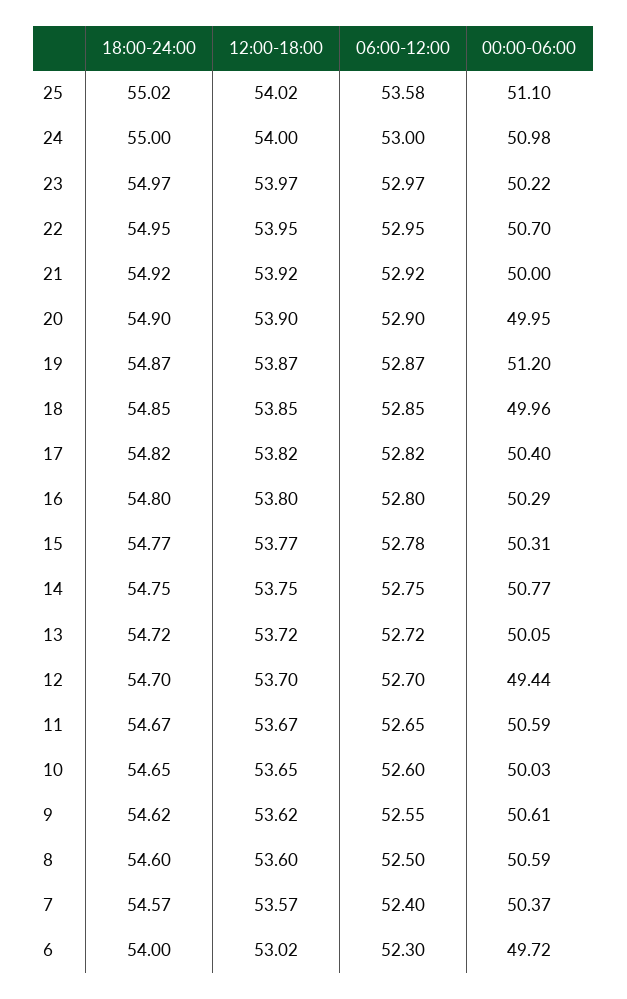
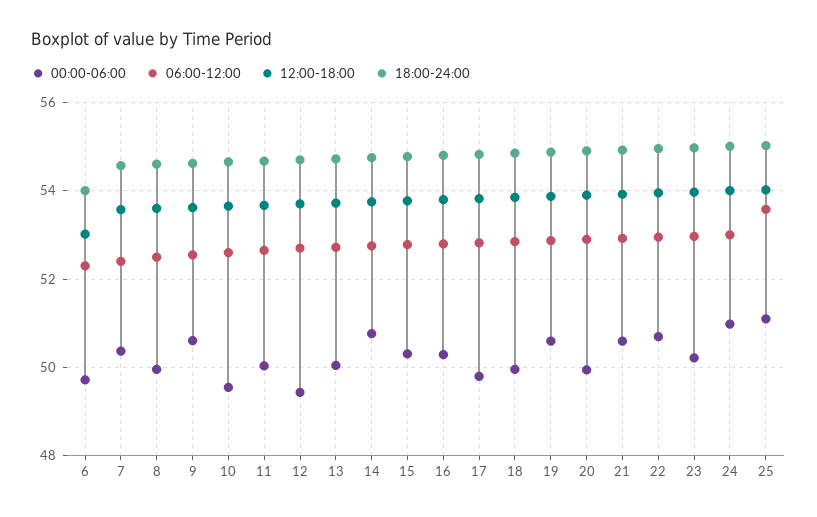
  {
    "18:00-24:00": {
      "25": 55.02,
      "24": 55,
      "23": 54.97,
      "22": 54.95,
      "21": 54.92,
      "20": 54.9,
      "19": 54.87,
      "18": 54.85,
      "17": 54.82,
      "16": 54.8,
      "15": 54.77,
      "14": 54.75,
      "13": 54.72,
      "12": 54.7,
      "11": 54.67,
      "10": 54.65,
      "9": 54.62,
      "8": 54.6,
      "7": 54.57,
      "6": 54
    },
    "12:00-18:00": {
      "25": 54.02,
      "24": 54,
      "23": 53.97,
      "22": 53.95,
      "21": 53.92,
      "20": 53.9,
      "19": 53.87,
      "18": 53.85,
      "17": 53.82,
      "16": 53.8,
      "15": 53.77,
      "14": 53.75,
      "13": 53.72,
      "12": 53.7,
      "11": 53.67,
      "10": 53.65,
      "9": 53.62,
      "8": 53.6,
      "7": 53.57,
      "6": 53.02
    },
    "06:00-12:00": {
      "25": 53.58,
      "24": 53,
      "23": 52.97,
      "22": 52.95,
      "21": 52.92,
      "20": 52.9,
      "19": 52.87,
      "18": 52.85,
      "17": 52.82,
      "16": 52.8,
      "15": 52.78,
      "14": 52.75,
      "13": 52.72,
      "12": 52.7,
      "11": 52.65,
      "10": 52.6,
      "9": 52.55,
      "8": 52.5,
      "7": 52.4,
      "6": 52.3
    },
    "00:00-06:00": {
      "25": 51.1,
      "24": 50.98,
      "23": 50.22,
      "22": 50.7,
-     "21": 50,
+     "21": 50.6,
      "20": 49.95,
-     "19": 51.2,
+     "19": 50.6,
      "18": 49.96,
-     "17": 50.4,
+     "17": 49.8,
      "16": 50.29,
      "15": 50.31,
      "14": 50.77,
      "13": 50.05,
      "12": 49.44,
-     "11": 50.59,
+     "11": 50,
-     "10": 50.03,
+     "10": 49.6,
      "9": 50.61,
-     "8": 50.59,
+     "8": 50,
      "7": 50.37,
      "6": 49.72
    }
  }

